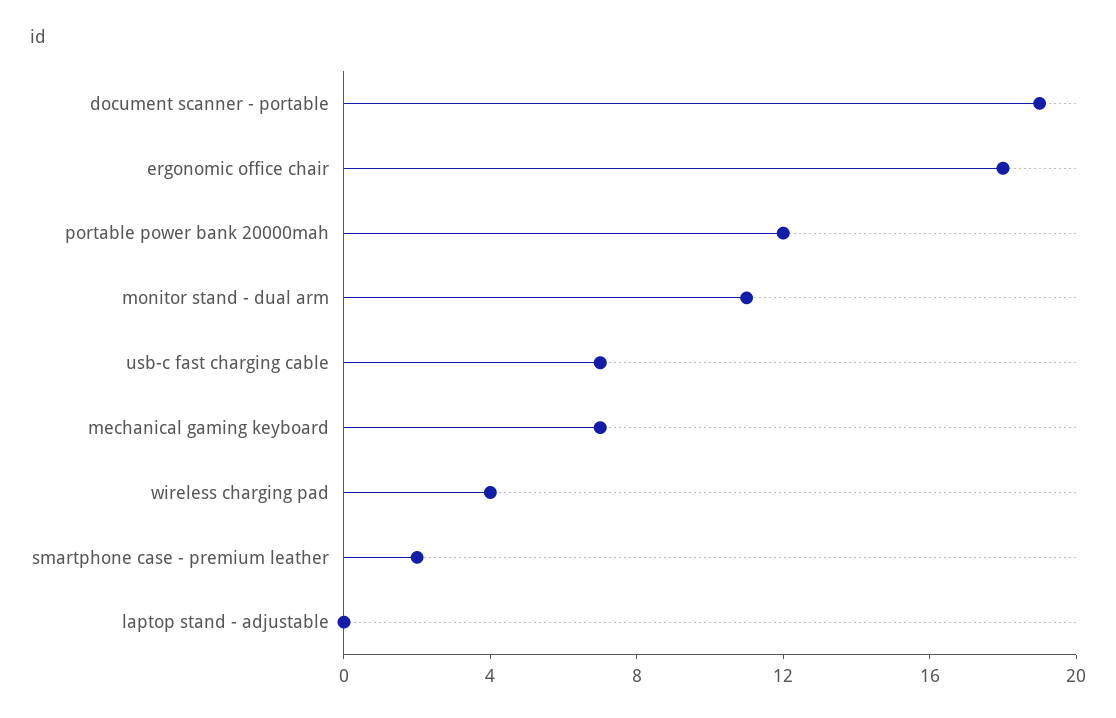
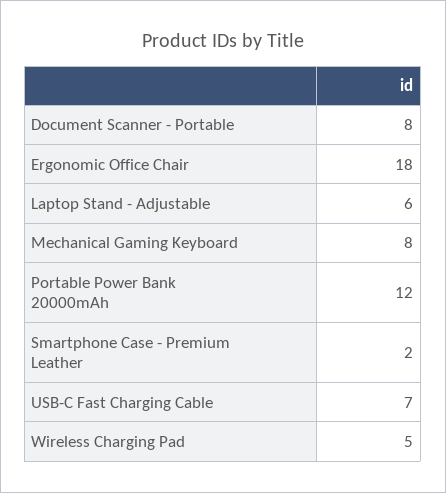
  {
-   "document scanner - portable": 19,
+   "document scanner - portable": 8,
    "ergonomic office chair": 18,
    "portable power bank 20000mah": 12,
-   "monitor stand - dual arm": 11,
    "usb-c fast charging cable": 7,
-   "mechanical gaming keyboard": 7,
+   "mechanical gaming keyboard": 8,
-   "wireless charging pad": 4,
+   "wireless charging pad": 5,
    "smartphone case - premium leather": 2,
-   "laptop stand - adjustable": 0
+   "laptop stand - adjustable": 6
  }

